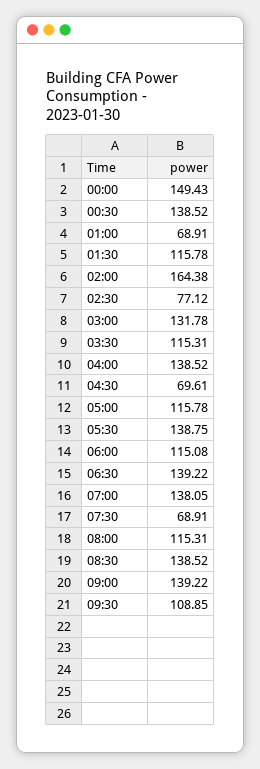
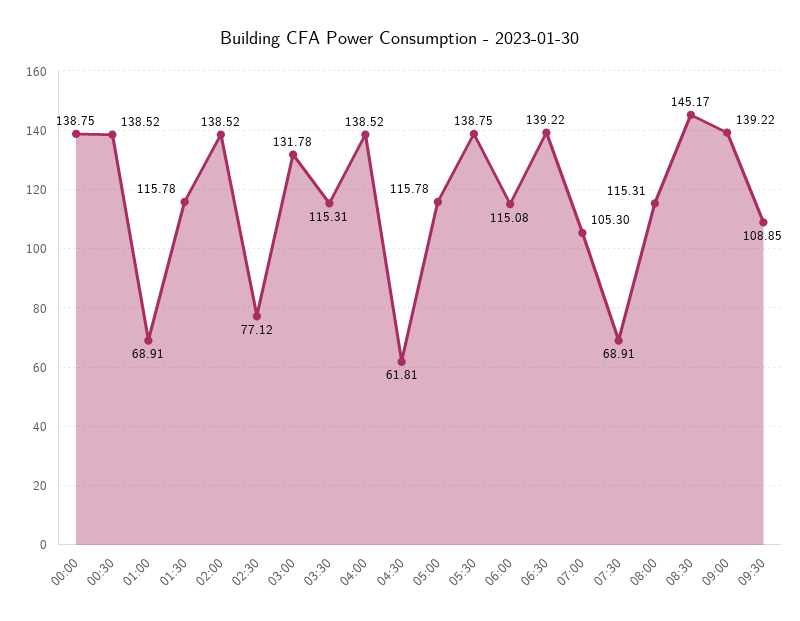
  {
-   "00:00": 149.43,
+   "00:00": 138.75,
    "00:30": 138.52,
    "01:00": 68.91,
    "01:30": 115.78,
-   "02:00": 164.38,
+   "02:00": 138.52,
    "02:30": 77.12,
    "03:00": 131.78,
    "03:30": 115.31,
    "04:00": 138.52,
-   "04:30": 69.61,
+   "04:30": 61.81,
    "05:00": 115.78,
    "05:30": 138.75,
    "06:00": 115.08,
    "06:30": 139.22,
-   "07:00": 138.05,
+   "07:00": 105.3,
    "07:30": 68.91,
    "08:00": 115.31,
-   "08:30": 138.52,
+   "08:30": 145.17,
    "09:00": 139.22,
    "09:30": 108.85
  }

